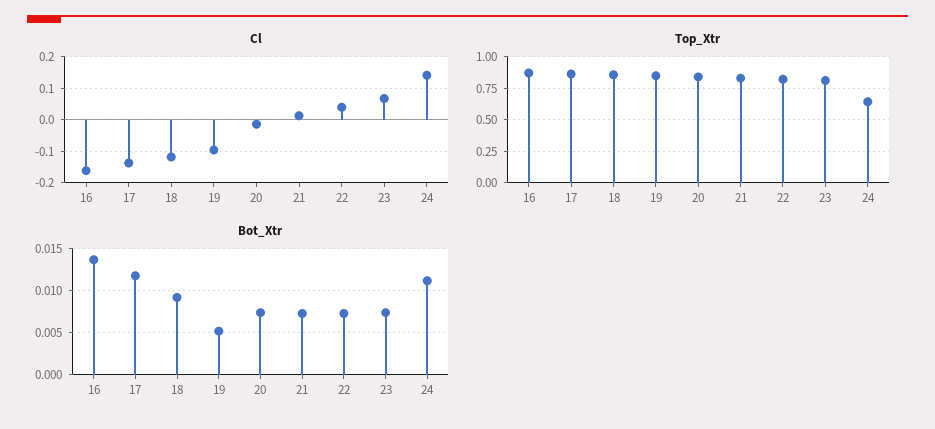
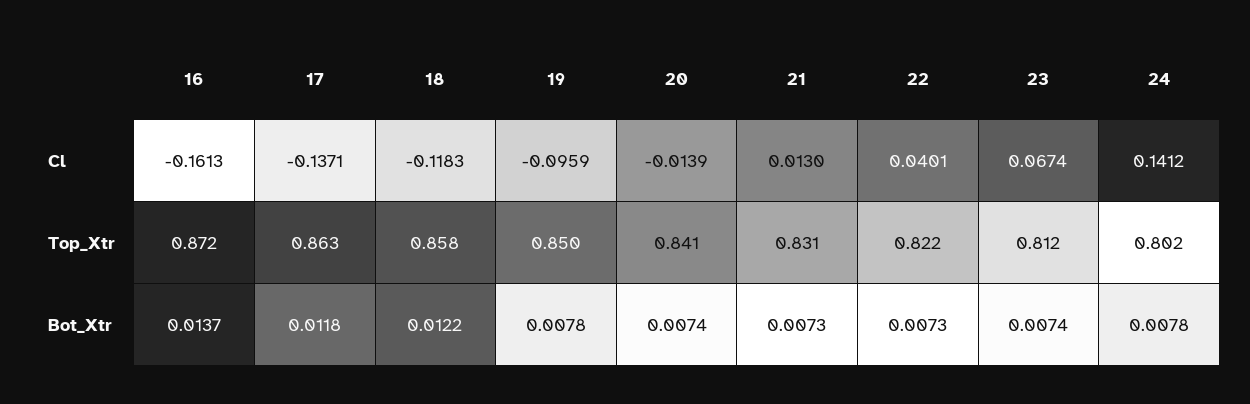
  {
    "Cl": {
      "16": -0.1613,
      "17": -0.1371,
      "18": -0.1183,
      "19": -0.0959,
      "20": -0.0139,
      "21": 0.013,
      "22": 0.0401,
      "23": 0.0674,
      "24": 0.1412
    },
    "Top_Xtr": {
      "16": 0.872,
      "17": 0.863,
      "18": 0.858,
      "19": 0.85,
      "20": 0.841,
      "21": 0.831,
      "22": 0.822,
      "23": 0.812,
-     "24": 0.65
+     "24": 0.802
    },
    "Bot_Xtr": {
      "16": 0.0137,
      "17": 0.0118,
-     "18": 0.009,
+     "18": 0.0122,
-     "19": 0.005,
+     "19": 0.0078,
      "20": 0.0074,
      "21": 0.0073,
      "22": 0.0073,
      "23": 0.0074,
-     "24": 0.011
+     "24": 0.0078
    }
  }

